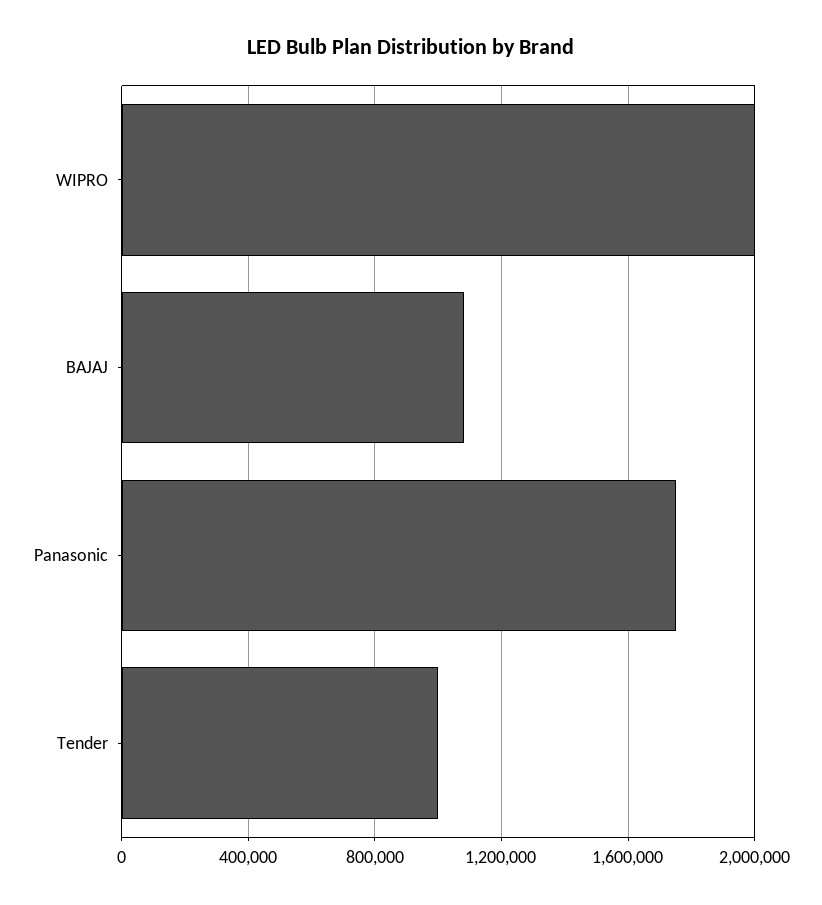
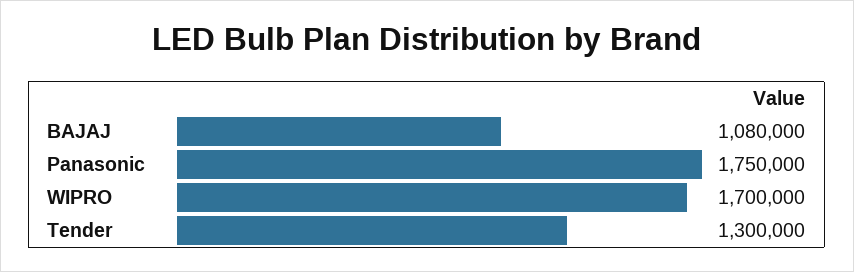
  {
-   "WIPRO": 2000000,
+   "WIPRO": 1700000,
    "BAJAJ": 1080000,
    "Panasonic": 1750000,
-   "Tender": 1000000
+   "Tender": 1300000
  }

